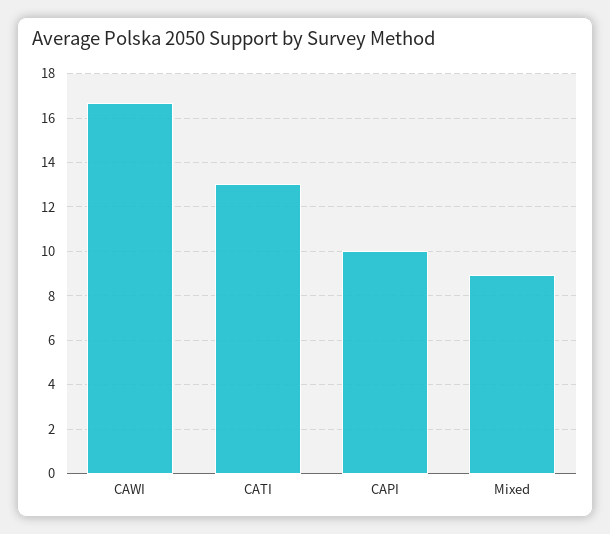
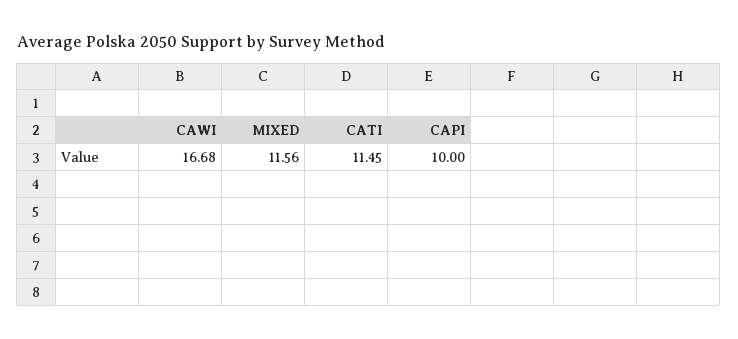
  {
    "CAWI": 16.68,
-   "CATI": 13,
+   "CATI": 11.45,
    "CAPI": 10,
-   "Mixed": 9
+   "Mixed": 11.56
  }

